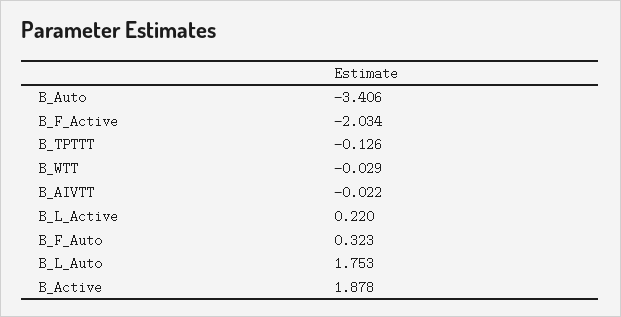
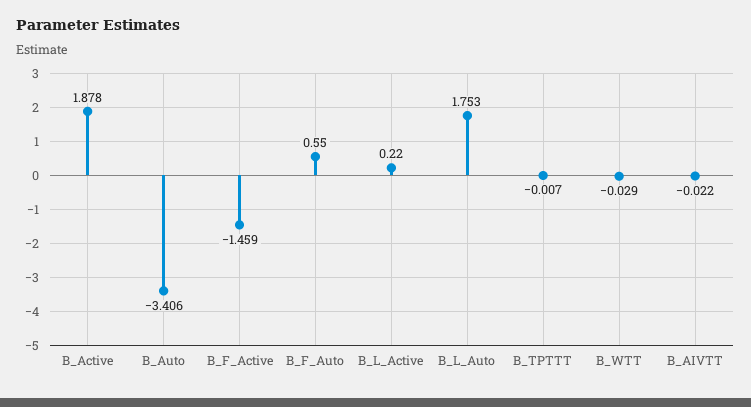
  {
    "B_Auto": -3.406,
-   "B_F_Active": -2.034,
+   "B_F_Active": -1.459,
-   "B_TPTTT": -0.126,
+   "B_TPTTT": -0.007,
    "B_WTT": -0.029,
    "B_AIVTT": -0.022,
    "B_L_Active": 0.22,
-   "B_F_Auto": 0.323,
+   "B_F_Auto": 0.55,
    "B_L_Auto": 1.753,
    "B_Active": 1.878
  }

